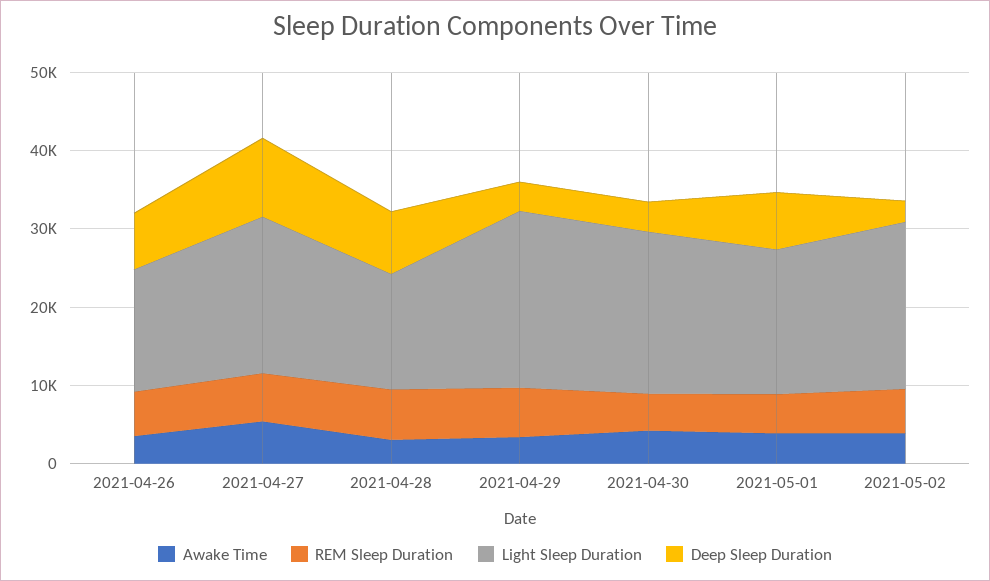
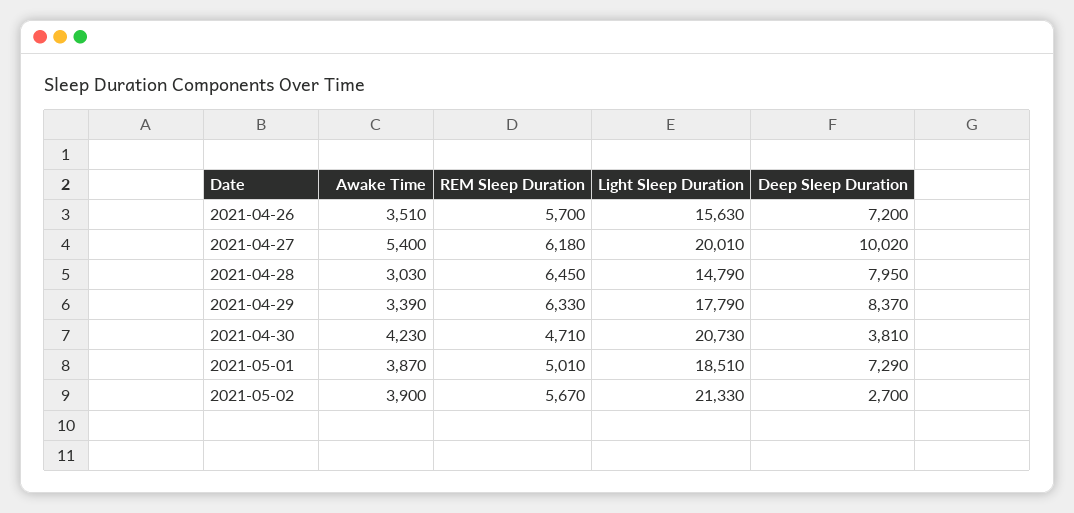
  {
    "Awake Time": {
      "2021-04-26": 3510,
      "2021-04-27": 5400,
      "2021-04-28": 3030,
      "2021-04-29": 3390,
      "2021-04-30": 4230,
      "2021-05-01": 3870,
      "2021-05-02": 3900
    },
    "REM Sleep Duration": {
      "2021-04-26": 5700,
      "2021-04-27": 6180,
      "2021-04-28": 6450,
      "2021-04-29": 6330,
      "2021-04-30": 4710,
      "2021-05-01": 5010,
      "2021-05-02": 5670
    },
    "Light Sleep Duration": {
      "2021-04-26": 15630,
      "2021-04-27": 20010,
      "2021-04-28": 14790,
-     "2021-04-29": 22000,
+     "2021-04-29": 17790,
      "2021-04-30": 20730,
      "2021-05-01": 18510,
      "2021-05-02": 21330
    },
    "Deep Sleep Duration": {
      "2021-04-26": 7200,
      "2021-04-27": 10020,
      "2021-04-28": 7950,
-     "2021-04-29": 4000,
+     "2021-04-29": 8370,
      "2021-04-30": 3810,
      "2021-05-01": 7290,
      "2021-05-02": 2700
    }
  }

